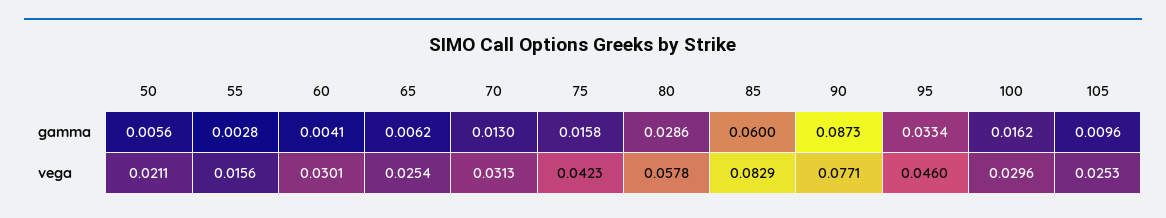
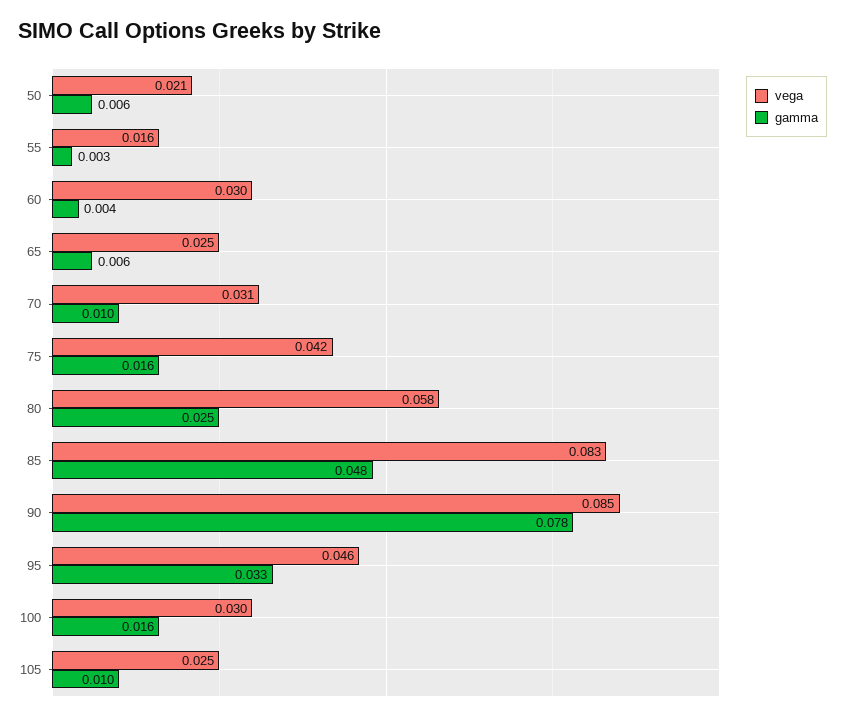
  {
    "gamma": {
      "50": 0.0056,
      "55": 0.0028,
      "60": 0.0041,
      "65": 0.0062,
-     "70": 0.013,
+     "70": 0.01,
      "75": 0.0158,
-     "80": 0.0286,
+     "80": 0.025,
-     "85": 0.06,
+     "85": 0.048,
-     "90": 0.0873,
+     "90": 0.078,
      "95": 0.0334,
      "100": 0.0162,
      "105": 0.0096
    },
    "vega": {
      "50": 0.0211,
      "55": 0.0156,
      "60": 0.0301,
      "65": 0.0254,
      "70": 0.0313,
      "75": 0.0423,
      "80": 0.0578,
      "85": 0.0829,
-     "90": 0.0771,
+     "90": 0.085,
      "95": 0.046,
      "100": 0.0296,
      "105": 0.0253
    }
  }

